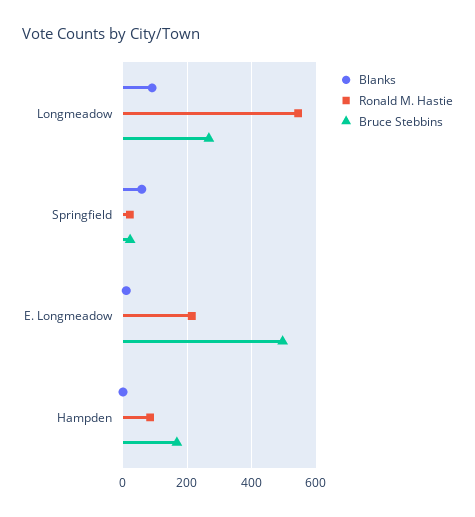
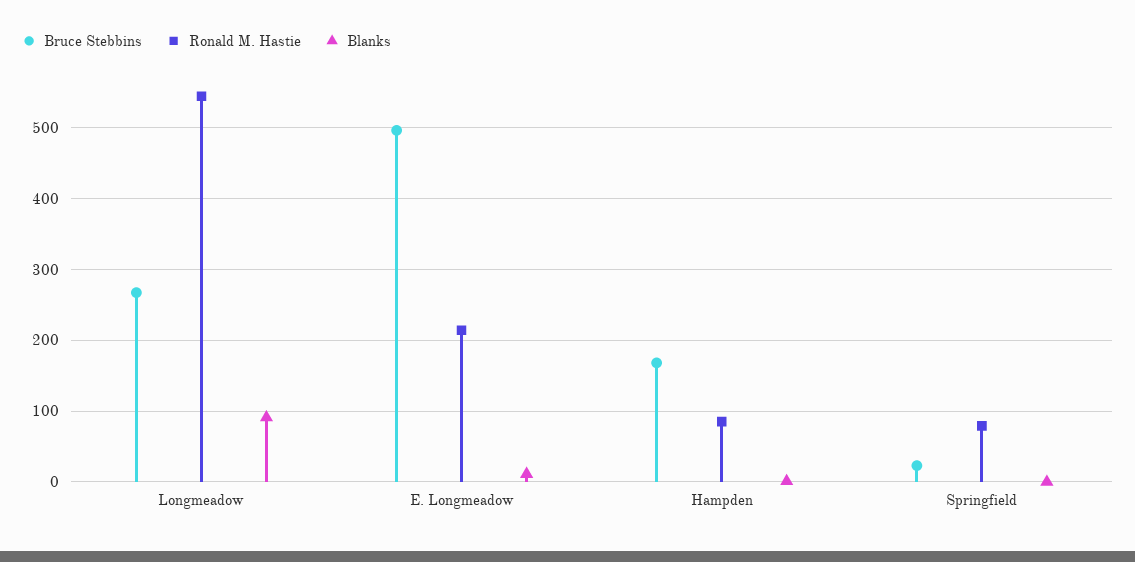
  {
    "Blanks": {
      "Longmeadow": 90,
-     "Springfield": 60,
+     "Springfield": 0,
      "E. Longmeadow": 10,
      "Hampden": 0
    },
    "Ronald M. Hastie": {
      "Longmeadow": 540,
-     "Springfield": 20,
+     "Springfield": 80,
      "E. Longmeadow": 210,
      "Hampden": 90
    },
    "Bruce Stebbins": {
      "Longmeadow": 270,
      "Springfield": 20,
      "E. Longmeadow": 500,
      "Hampden": 170
    }
  }

